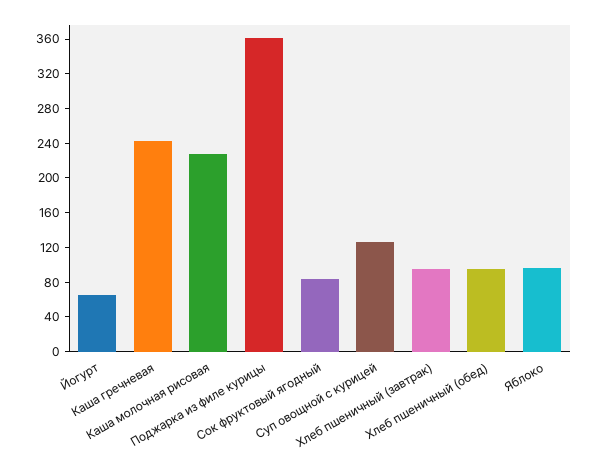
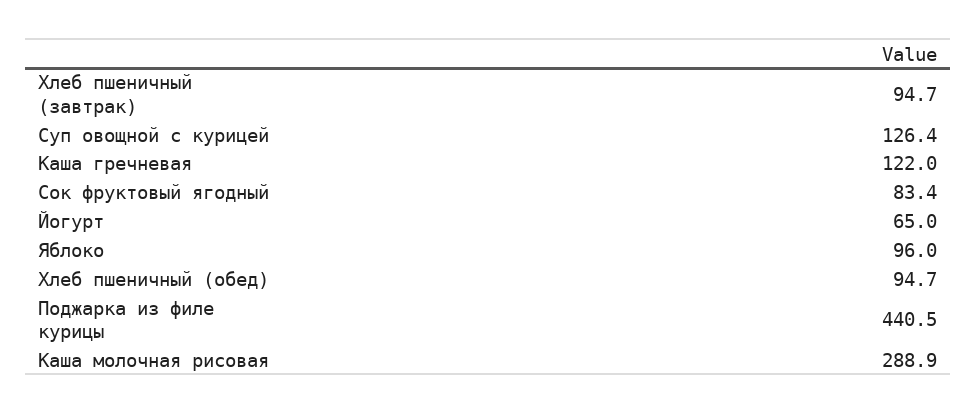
  {
    "Йогурт": 65,
-   "Каша гречневая": 240,
+   "Каша гречневая": 122,
-   "Каша молочная рисовая": 230,
+   "Каша молочная рисовая": 288.9,
-   "Поджарка из филе курицы": 360,
+   "Поджарка из филе курицы": 440.5,
    "Сок фруктовый ягодный": 83.4,
    "Суп овощной с курицей": 126.4,
    "Хлеб пшеничный (завтрак)": 94.7,
    "Хлеб пшеничный (обед)": 94.7,
    "Яблоко": 96
  }

